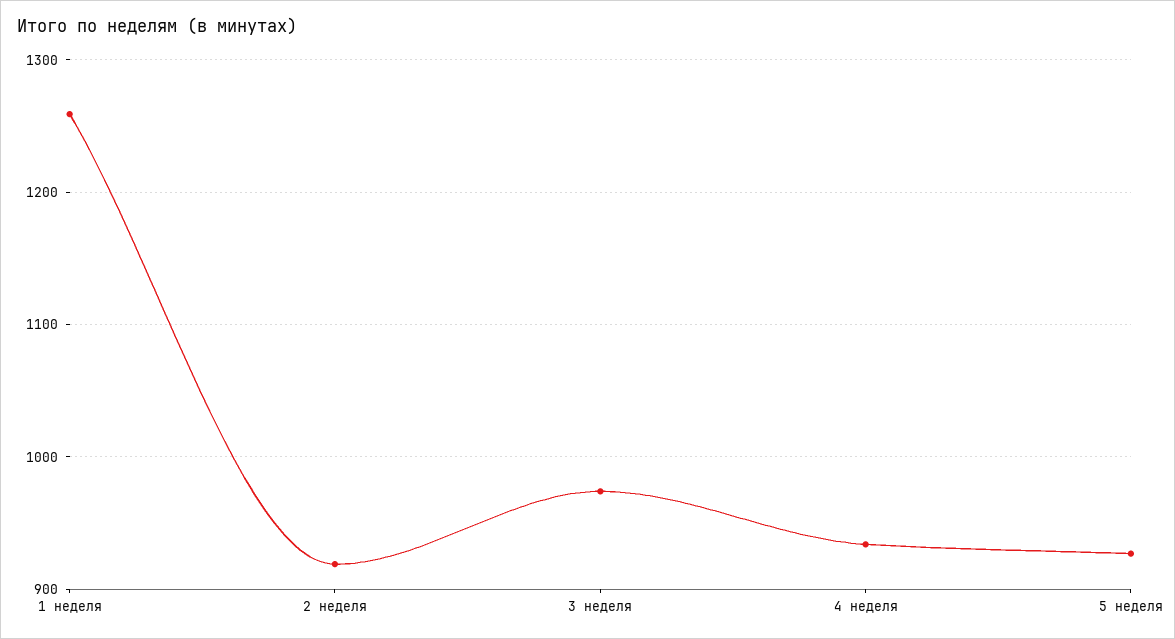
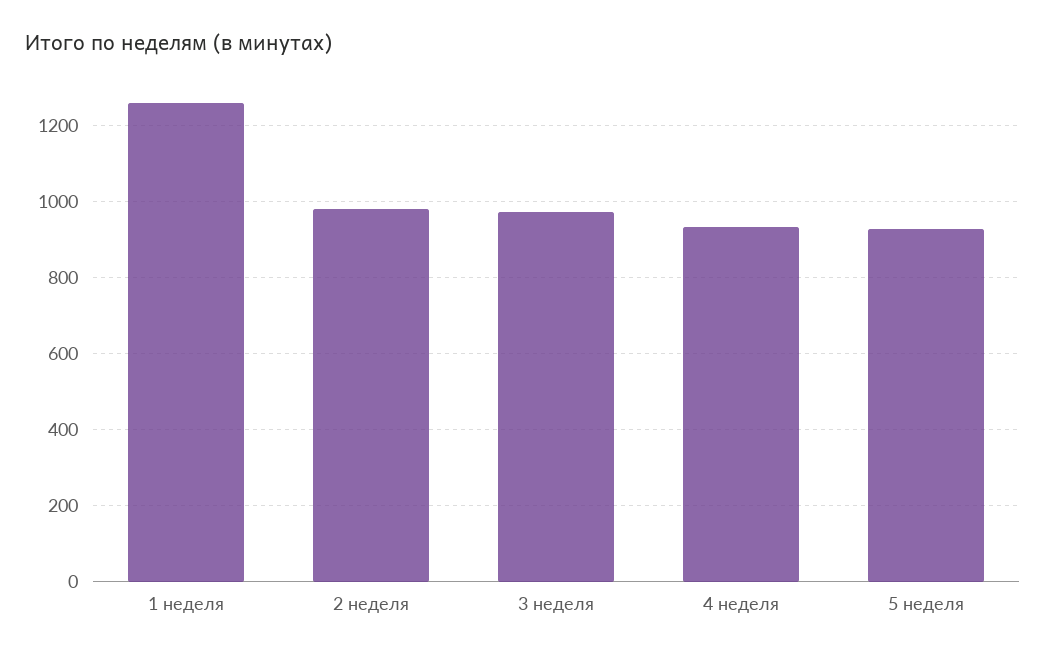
  {
    "1 неделя": 1260,
-   "2 неделя": 920,
+   "2 неделя": 980,
    "3 неделя": 970,
    "4 неделя": 930,
    "5 неделя": 930
  }

